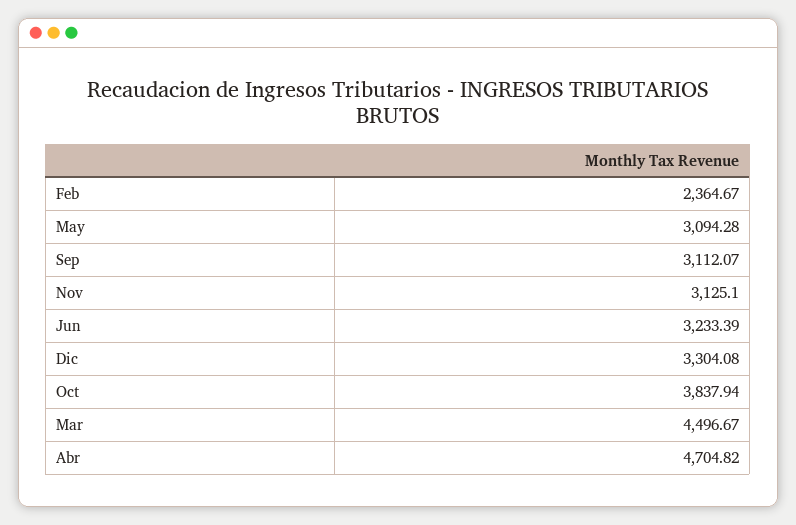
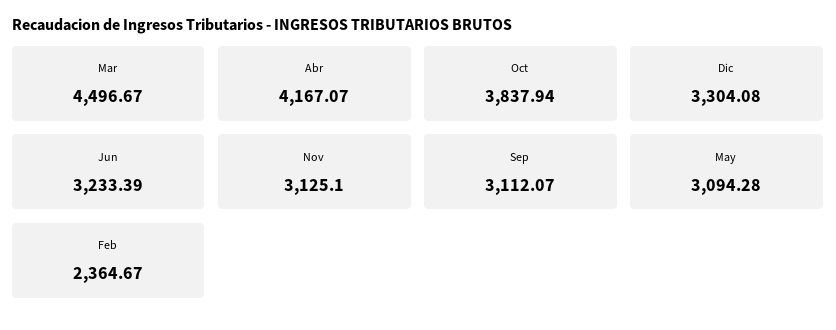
  {
    "Feb": 2364.67,
    "May": 3094.28,
    "Sep": 3112.07,
    "Nov": 3125.1,
    "Jun": 3233.39,
    "Dic": 3304.08,
    "Oct": 3837.94,
    "Mar": 4496.67,
-   "Abr": 4704.82
+   "Abr": 4167.07
  }

